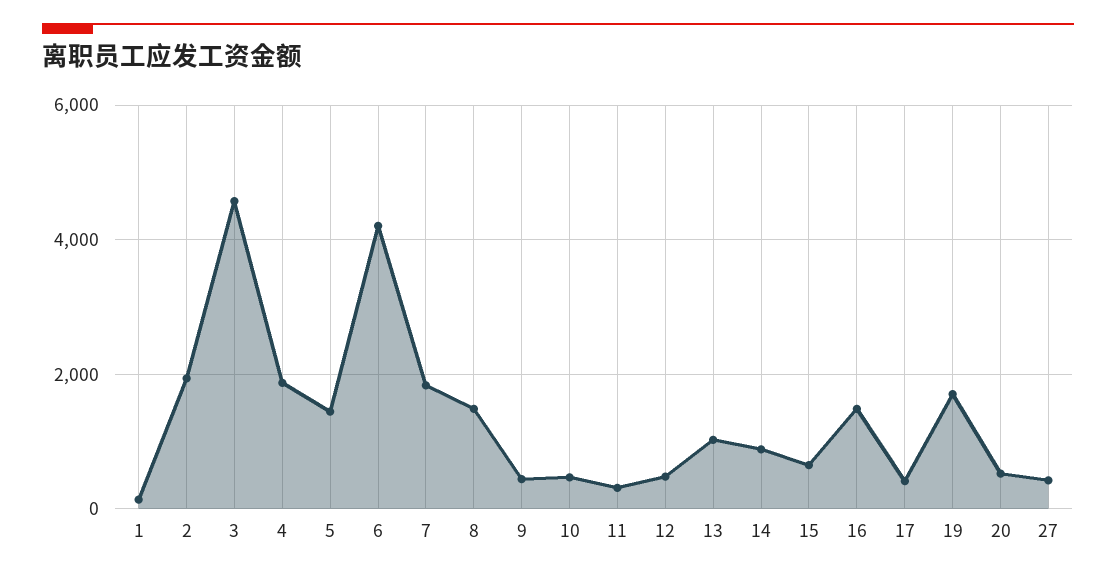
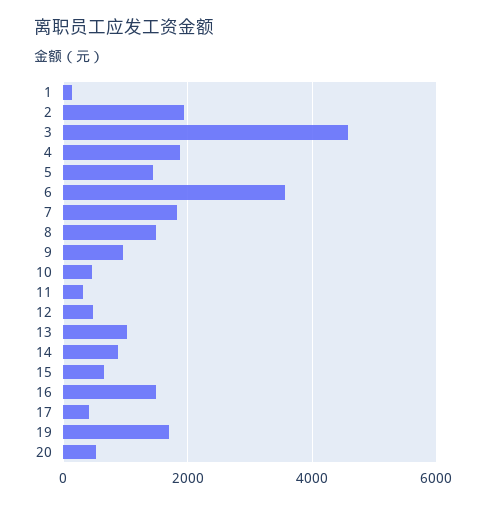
  {
    "1": 200,
    "2": 2000,
    "3": 4600,
    "4": 1800,
    "5": 1400,
-   "6": 4200,
+   "6": 3600,
    "7": 1800,
    "8": 1400,
-   "9": 400,
+   "9": 1000,
    "10": 400,
    "11": 400,
    "12": 400,
    "13": 1000,
    "14": 800,
    "15": 600,
    "16": 1400,
    "17": 400,
    "19": 1800,
-   "20": 600,
+   "20": 600
-   "27": 400
  }

